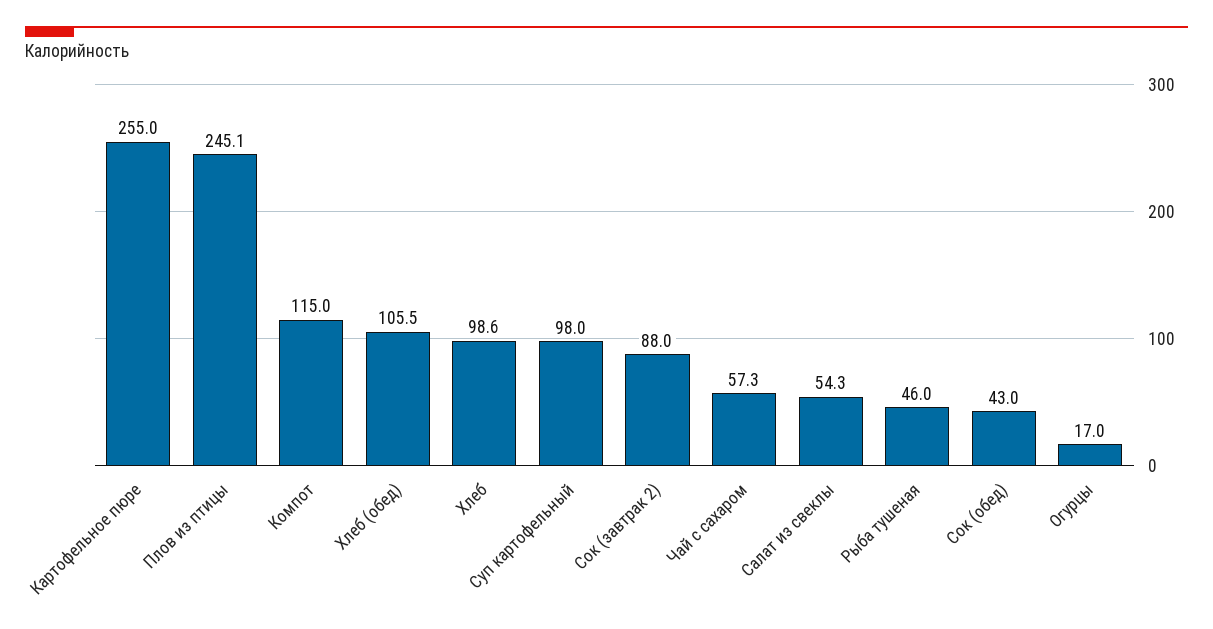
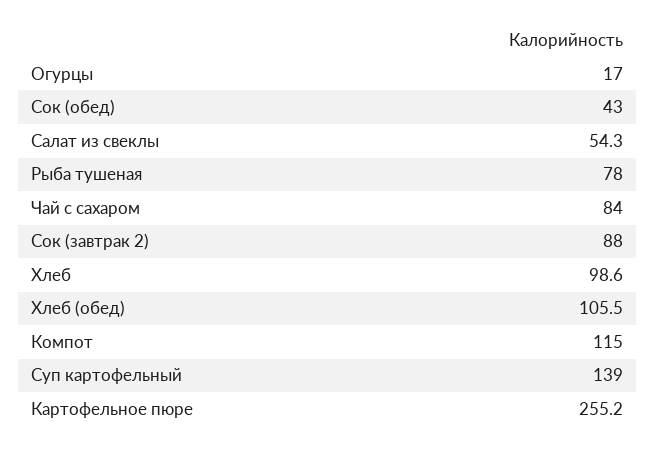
  {
-   "Картофельное пюре": 255,
+   "Картофельное пюре": 255.2,
-   "Плов из птицы": 245.1,
    "Компот": 115,
    "Хлеб (обед)": 105.5,
    "Хлеб": 98.6,
-   "Суп картофельный": 98,
+   "Суп картофельный": 139,
    "Сок (завтрак 2)": 88,
-   "Чай с сахаром": 57.3,
+   "Чай с сахаром": 84,
    "Салат из свеклы": 54.3,
-   "Рыба тушеная": 46,
+   "Рыба тушеная": 78,
    "Сок (обед)": 43,
    "Огурцы": 17
  }

